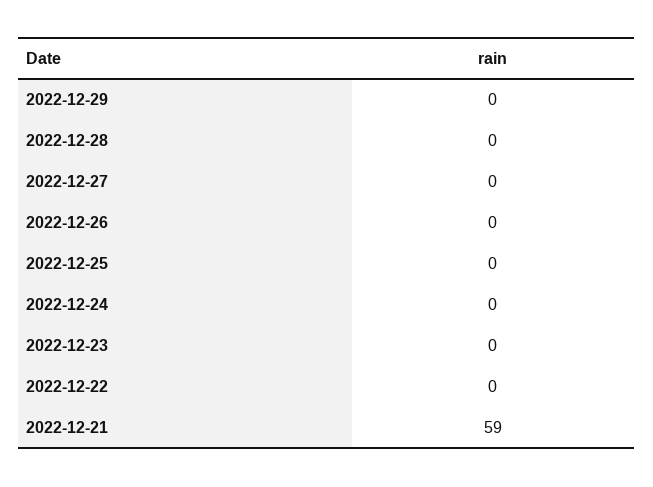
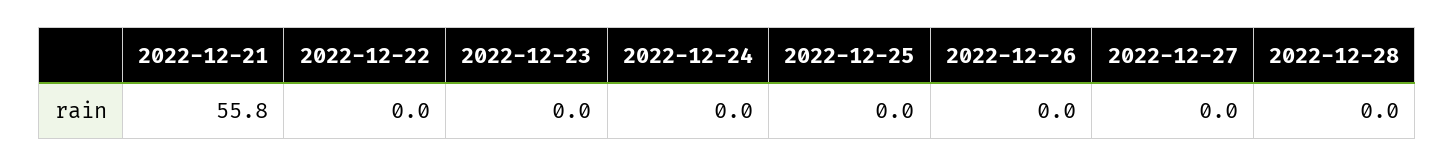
  {
-   "2022-12-29": 0,
    "2022-12-28": 0,
    "2022-12-27": 0,
    "2022-12-26": 0,
    "2022-12-25": 0,
    "2022-12-24": 0,
    "2022-12-23": 0,
    "2022-12-22": 0,
-   "2022-12-21": 59
+   "2022-12-21": 55.8
  }

